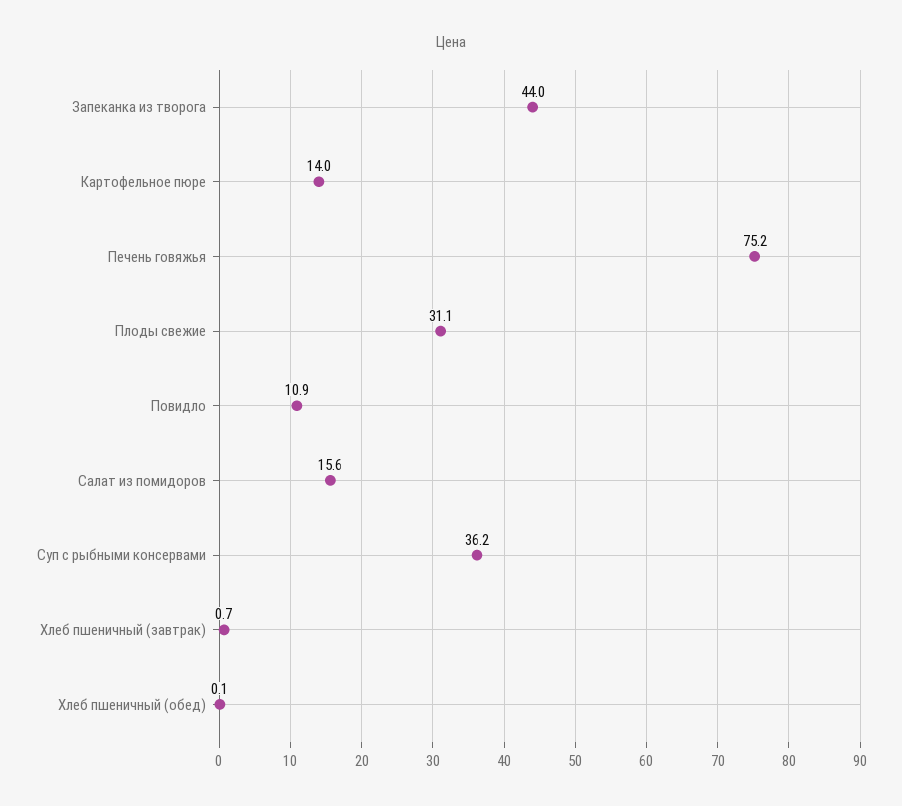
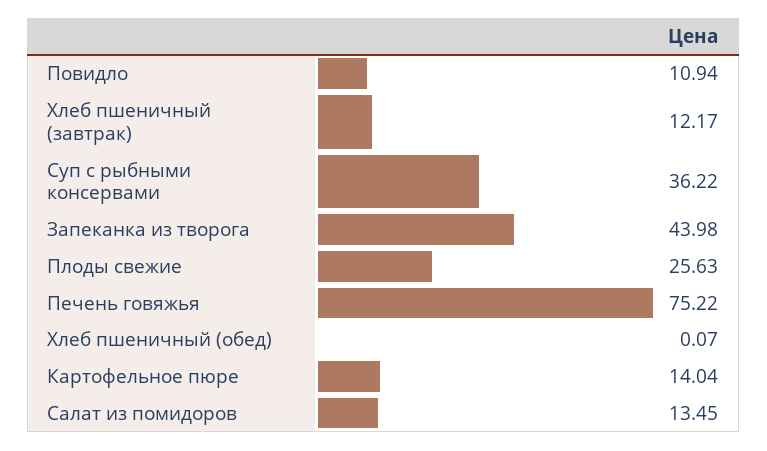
  {
    "Запеканка из творога": 43.98,
    "Картофельное пюре": 14.04,
    "Печень говяжья": 75.22,
-   "Плоды свежие": 31.1,
+   "Плоды свежие": 25.63,
    "Повидло": 10.94,
-   "Салат из помидоров": 15.6,
+   "Салат из помидоров": 13.45,
    "Суп с рыбными консервами": 36.22,
-   "Хлеб пшеничный (завтрак)": 0.7,
+   "Хлеб пшеничный (завтрак)": 12.17,
    "Хлеб пшеничный (обед)": 0.07
  }

